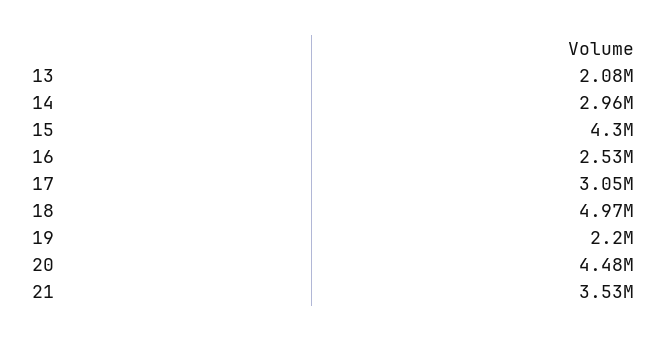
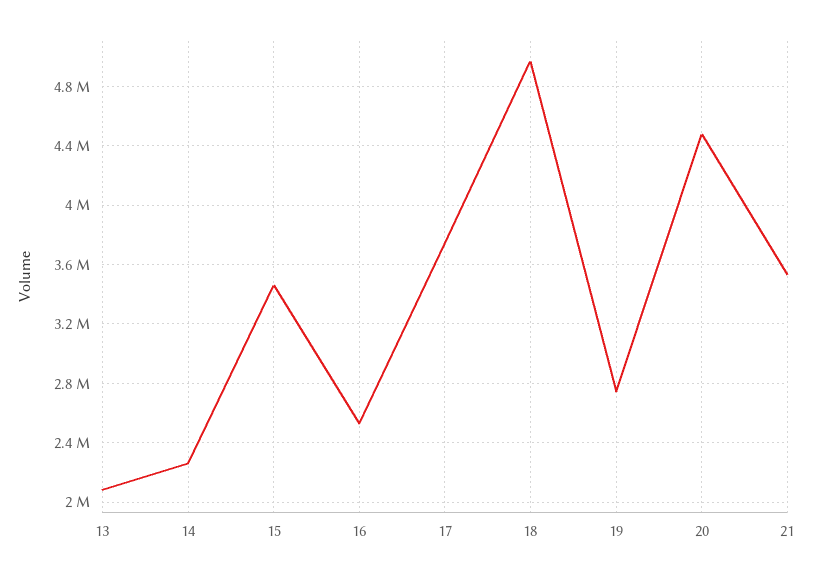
  {
    "13": 2080000,
-   "14": 2960000,
+   "14": 2250000,
-   "15": 4300000,
+   "15": 3450000,
    "16": 2530000,
-   "17": 3050000,
+   "17": 3750000,
    "18": 4970000,
-   "19": 2200000,
+   "19": 2750000,
    "20": 4480000,
    "21": 3530000
  }

